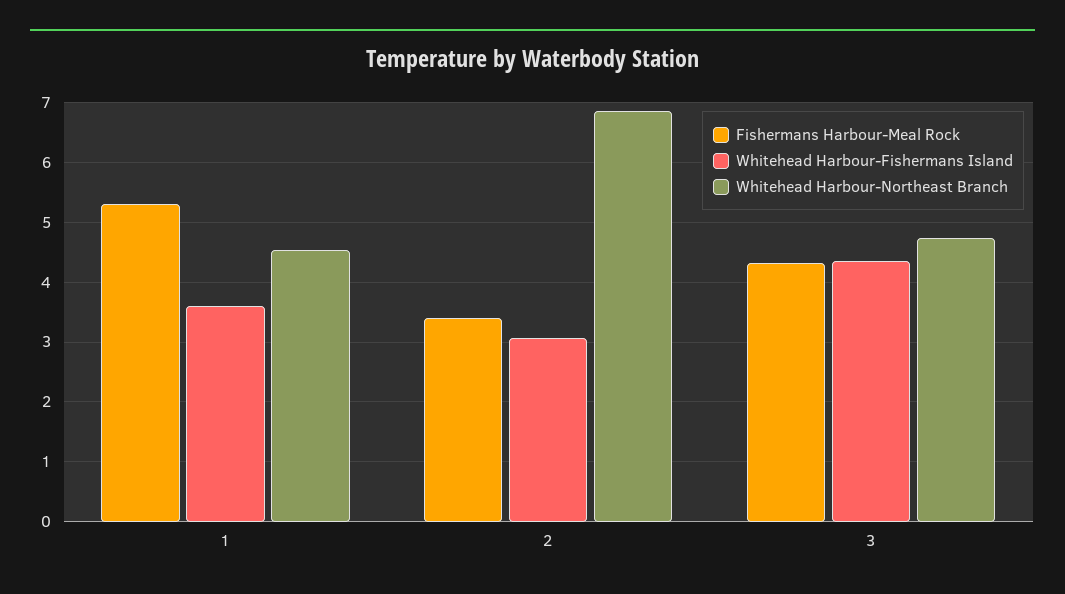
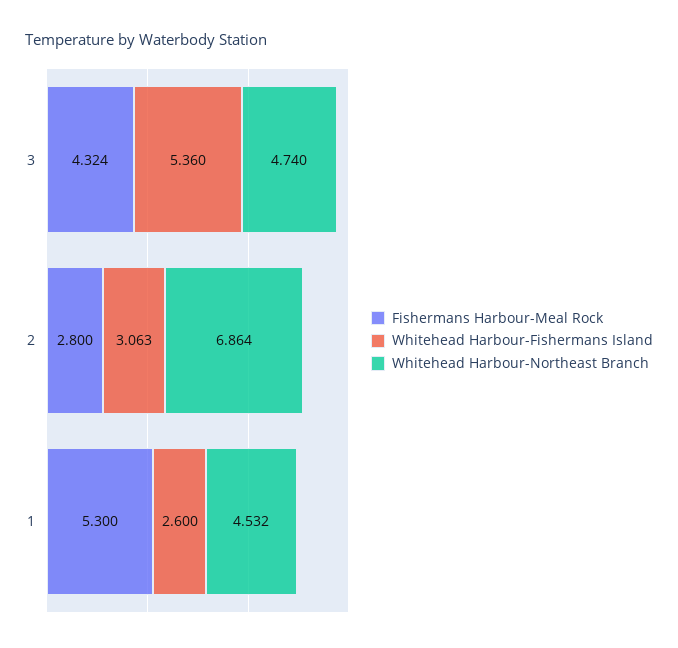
  {
    "Fishermans Harbour-Meal Rock": {
      "1": 5.3,
-     "2": 3.4,
+     "2": 2.8,
      "3": 4.324
    },
    "Whitehead Harbour-Fishermans Island": {
-     "1": 3.6,
+     "1": 2.6,
      "2": 3.063,
-     "3": 4.4
+     "3": 5.36
    },
    "Whitehead Harbour-Northeast Branch": {
      "1": 4.532,
      "2": 6.864,
      "3": 4.74
    }
  }

